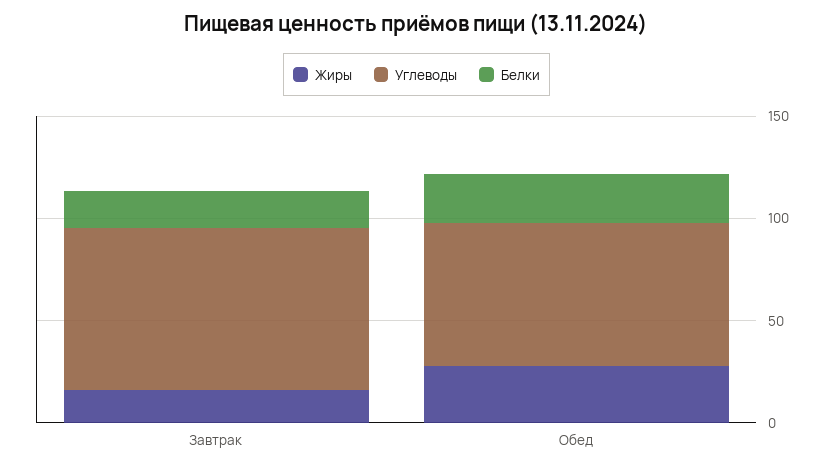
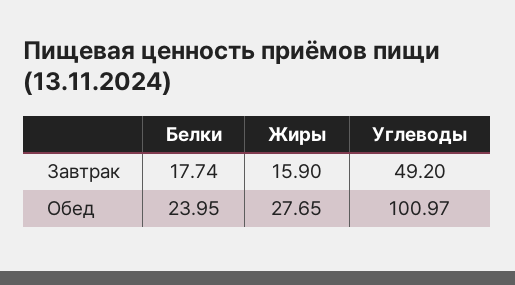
  {
    "Жиры": {
      "Завтрак": 15.9,
      "Обед": 27.65
    },
    "Углеводы": {
-     "Завтрак": 80,
+     "Завтрак": 49.2,
-     "Обед": 70
+     "Обед": 100.97
    },
    "Белки": {
      "Завтрак": 17.74,
      "Обед": 23.95
    }
  }

